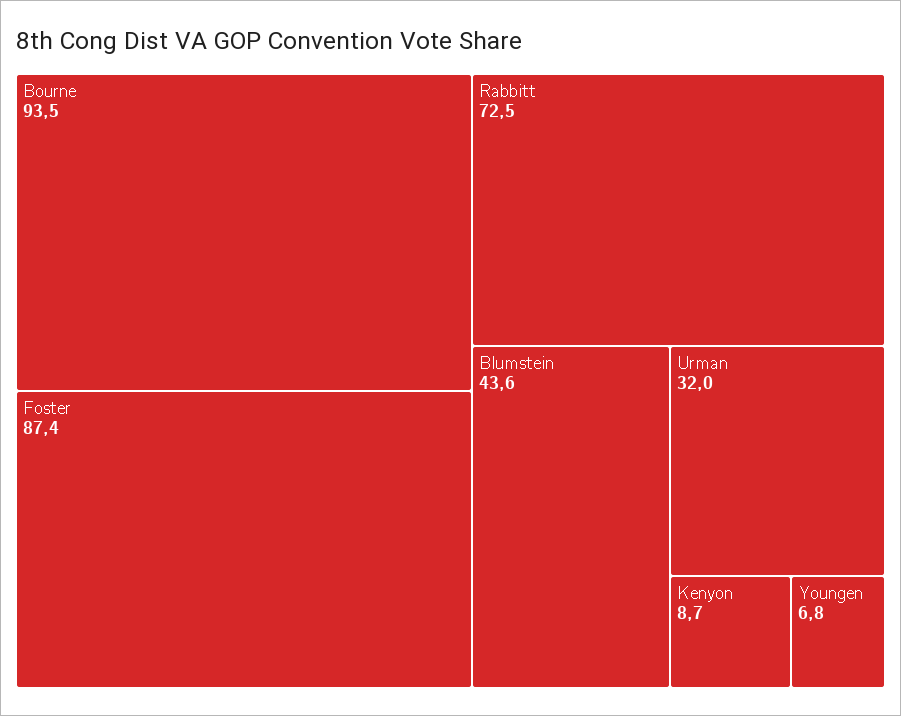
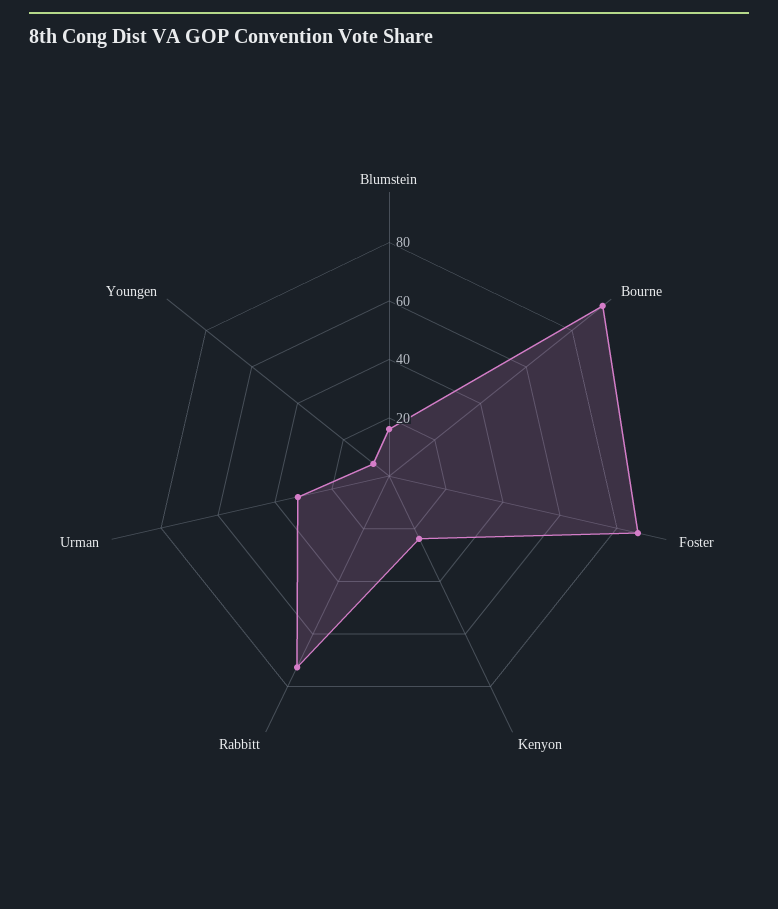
  {
    "Bourne": 93.5,
    "Foster": 87.4,
    "Rabbitt": 72.5,
-   "Blumstein": 43.6,
+   "Blumstein": 15,
    "Urman": 32,
-   "Kenyon": 8.7,
+   "Kenyon": 25,
    "Youngen": 6.8
  }

